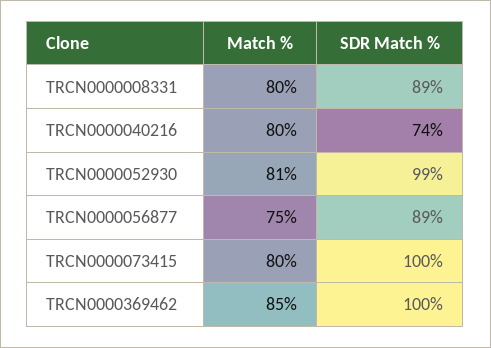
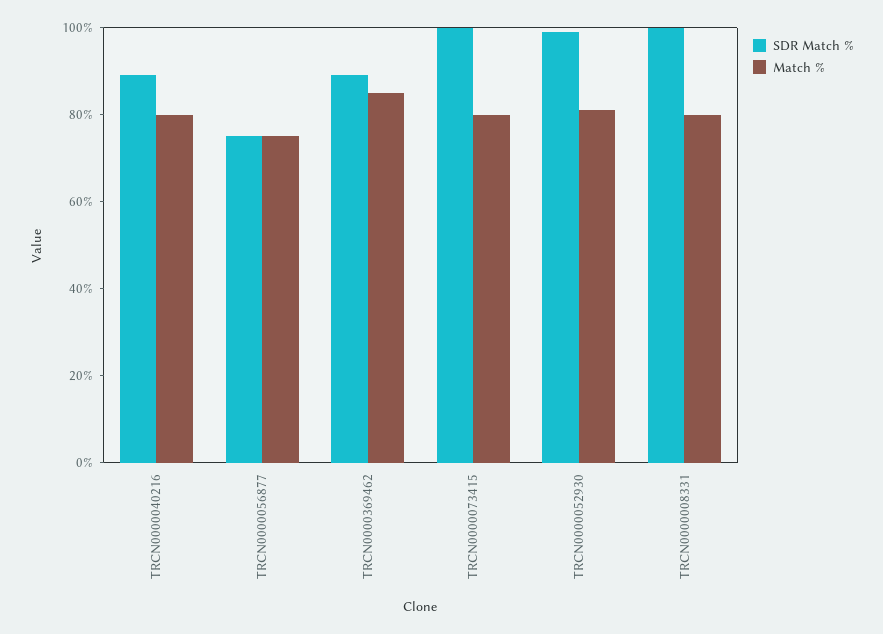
  {
    "Match %": {
      "TRCN0000008331": 80,
      "TRCN0000040216": 80,
      "TRCN0000052930": 81,
      "TRCN0000056877": 75,
      "TRCN0000073415": 80,
      "TRCN0000369462": 85
    },
    "SDR Match %": {
-     "TRCN0000008331": 89,
+     "TRCN0000008331": 100,
-     "TRCN0000040216": 74,
+     "TRCN0000040216": 90,
      "TRCN0000052930": 99,
-     "TRCN0000056877": 89,
+     "TRCN0000056877": 75,
      "TRCN0000073415": 100,
-     "TRCN0000369462": 100
+     "TRCN0000369462": 90
    }
  }

